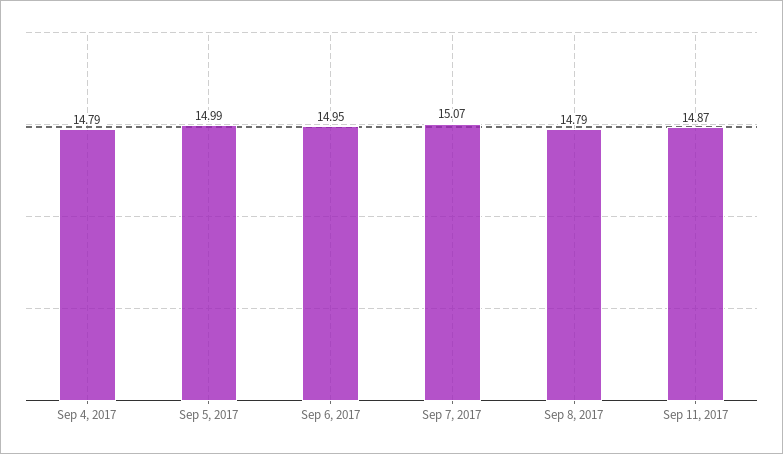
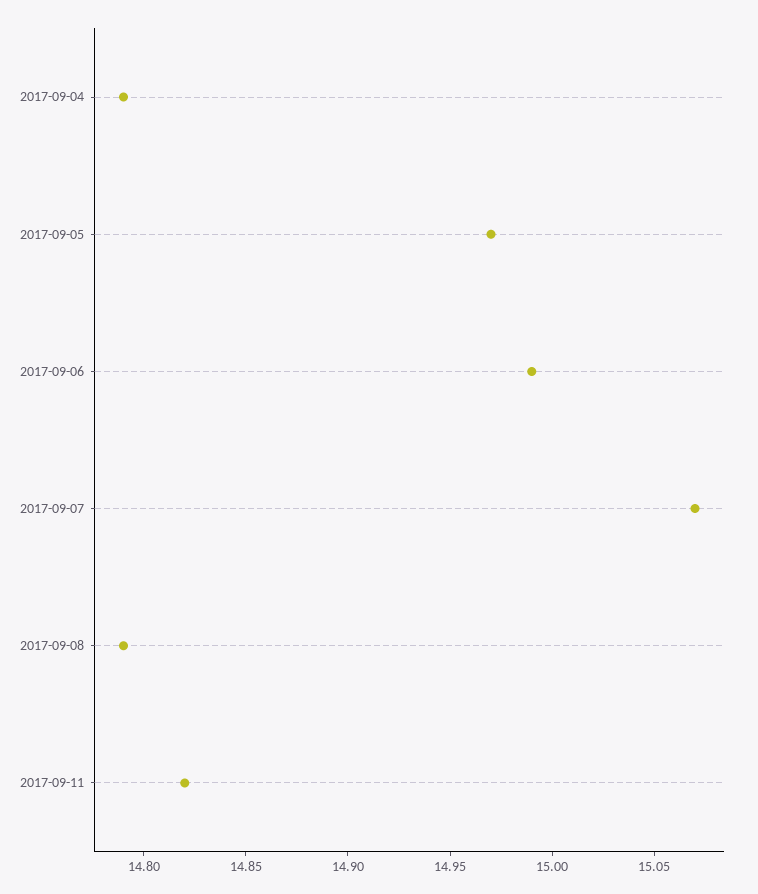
  {
    "Sep 4, 2017": 14.79,
-   "Sep 5, 2017": 14.99,
+   "Sep 5, 2017": 14.97,
-   "Sep 6, 2017": 14.95,
+   "Sep 6, 2017": 14.99,
    "Sep 7, 2017": 15.07,
    "Sep 8, 2017": 14.79,
-   "Sep 11, 2017": 14.87
+   "Sep 11, 2017": 14.82
  }

